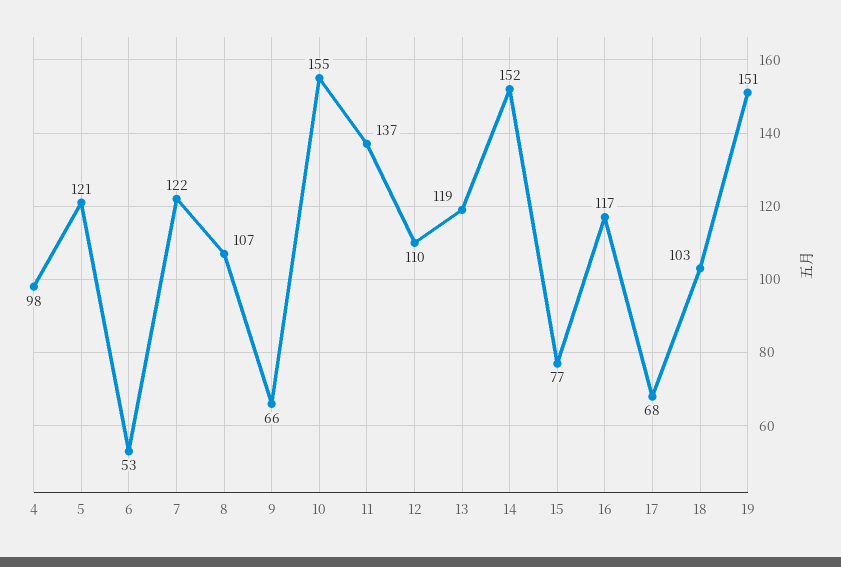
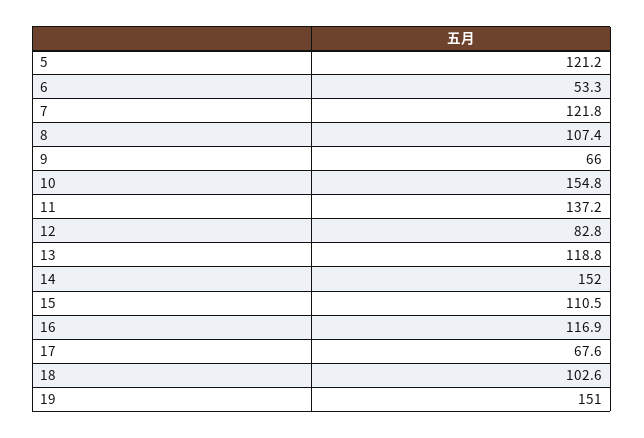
  {
-   "4": 98,
    "5": 121.2,
    "6": 53.3,
    "7": 121.8,
    "8": 107.4,
    "9": 66,
    "10": 154.8,
    "11": 137.2,
-   "12": 110,
+   "12": 82.8,
    "13": 118.8,
    "14": 152,
-   "15": 77,
+   "15": 110.5,
    "16": 116.9,
    "17": 67.6,
    "18": 102.6,
    "19": 151
  }

